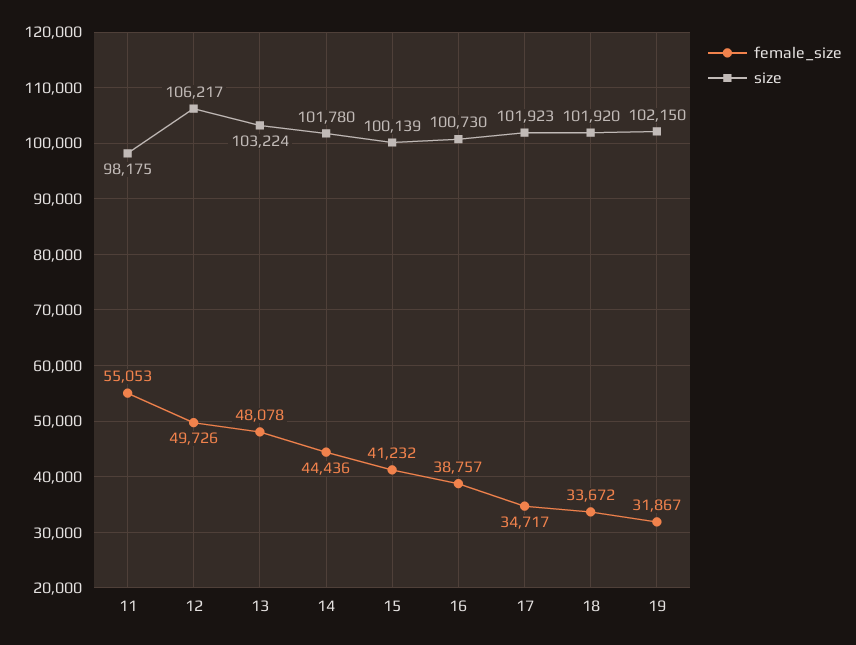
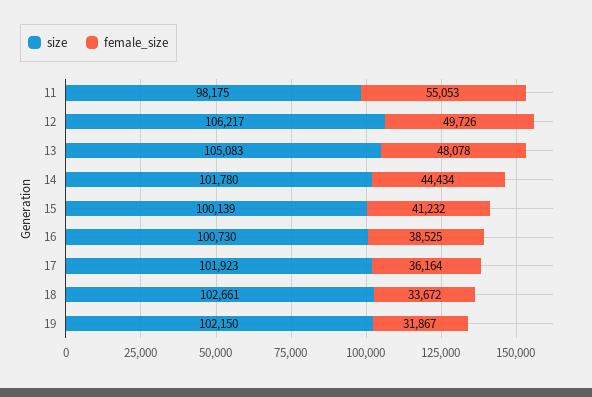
  {
    "female_size": {
      "11": 55053,
      "12": 49726,
      "13": 48078,
-     "14": 44436,
+     "14": 44434,
      "15": 41232,
-     "16": 38757,
+     "16": 38525,
-     "17": 34717,
+     "17": 36164,
      "18": 33672,
      "19": 31867
    },
    "size": {
      "11": 98175,
      "12": 106217,
-     "13": 103224,
+     "13": 105083,
      "14": 101780,
      "15": 100139,
      "16": 100730,
      "17": 101923,
-     "18": 101920,
+     "18": 102661,
      "19": 102150
    }
  }

